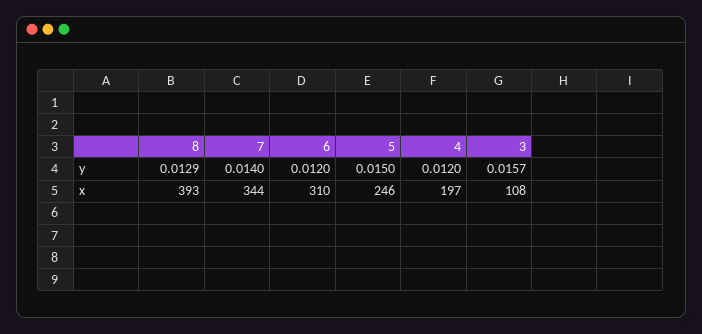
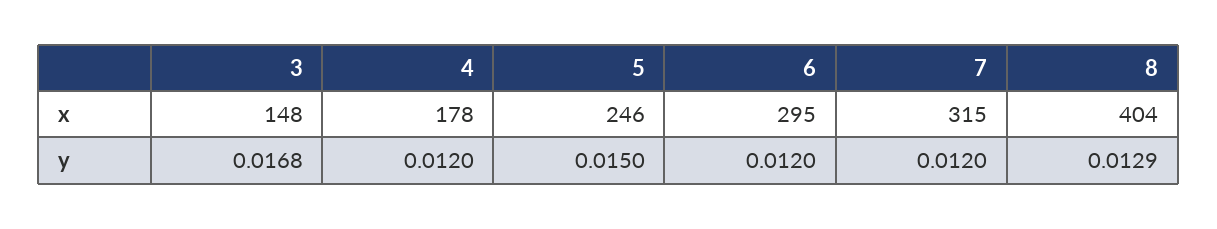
  {
    "8": {
      "y": 0.0129,
-     "x": 393
+     "x": 404
    },
    "7": {
-     "y": 0.014,
+     "y": 0.012,
-     "x": 344
+     "x": 315
    },
    "6": {
      "y": 0.012,
-     "x": 310
+     "x": 295
    },
    "5": {
      "y": 0.015,
      "x": 246
    },
    "4": {
      "y": 0.012,
-     "x": 197
+     "x": 178
    },
    "3": {
-     "y": 0.0157,
+     "y": 0.0168,
-     "x": 108
+     "x": 148
    }
  }

